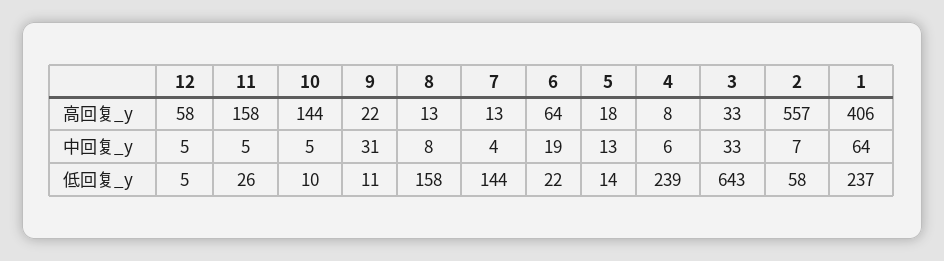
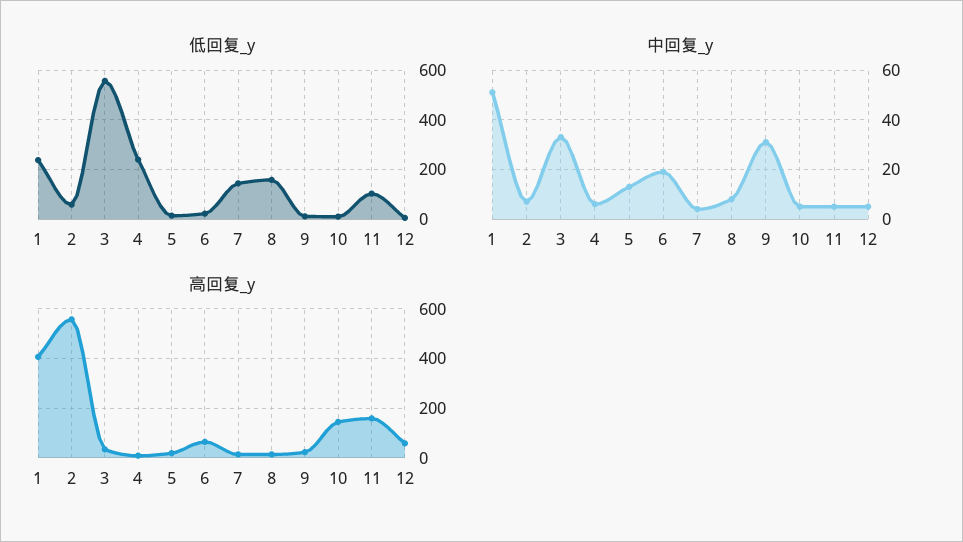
  {
    "高回复_y": {
      "12": 58,
      "11": 158,
      "10": 144,
      "9": 22,
      "8": 13,
      "7": 13,
      "6": 64,
      "5": 18,
      "4": 8,
      "3": 33,
      "2": 557,
      "1": 406
    },
    "中回复_y": {
      "12": 5,
      "11": 5,
      "10": 5,
      "9": 31,
      "8": 8,
      "7": 4,
      "6": 19,
      "5": 13,
      "4": 6,
      "3": 33,
      "2": 7,
-     "1": 64
+     "1": 50
    },
    "低回复_y": {
      "12": 5,
-     "11": 26,
+     "11": 100,
      "10": 10,
      "9": 11,
      "8": 158,
      "7": 144,
      "6": 22,
      "5": 14,
      "4": 239,
-     "3": 643,
+     "3": 550,
      "2": 58,
      "1": 237
    }
  }

